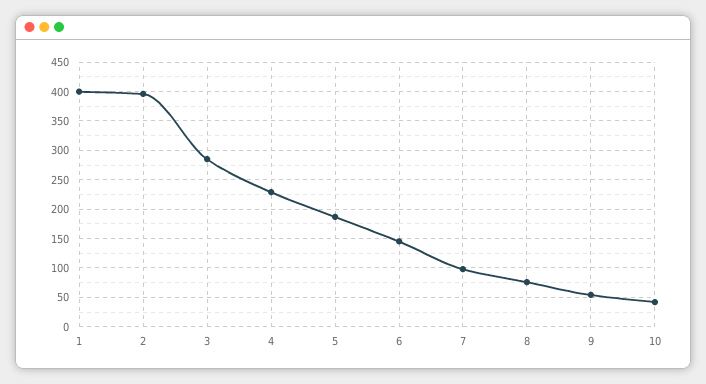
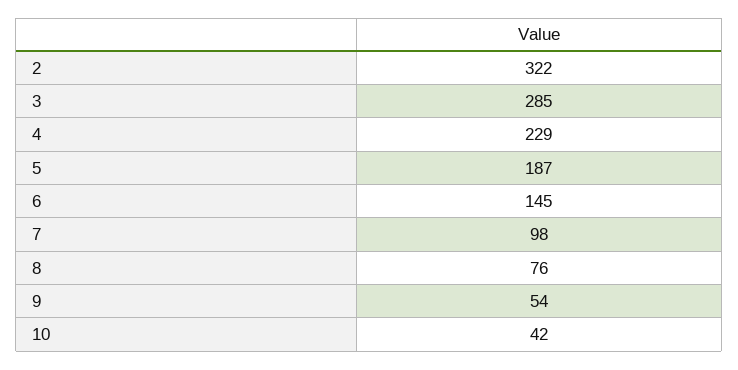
  {
-   "1": 400,
-   "2": 400,
+   "2": 322,
    "3": 285,
    "4": 229,
    "5": 187,
    "6": 145,
    "7": 98,
    "8": 76,
    "9": 54,
    "10": 42
  }

